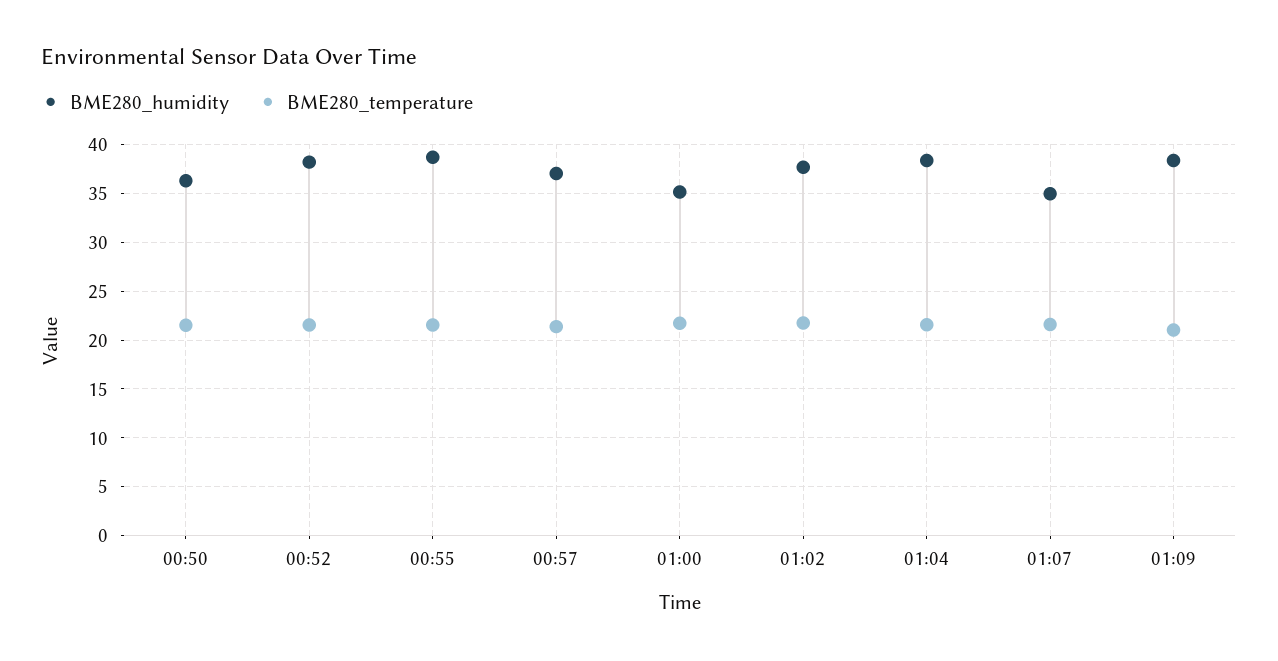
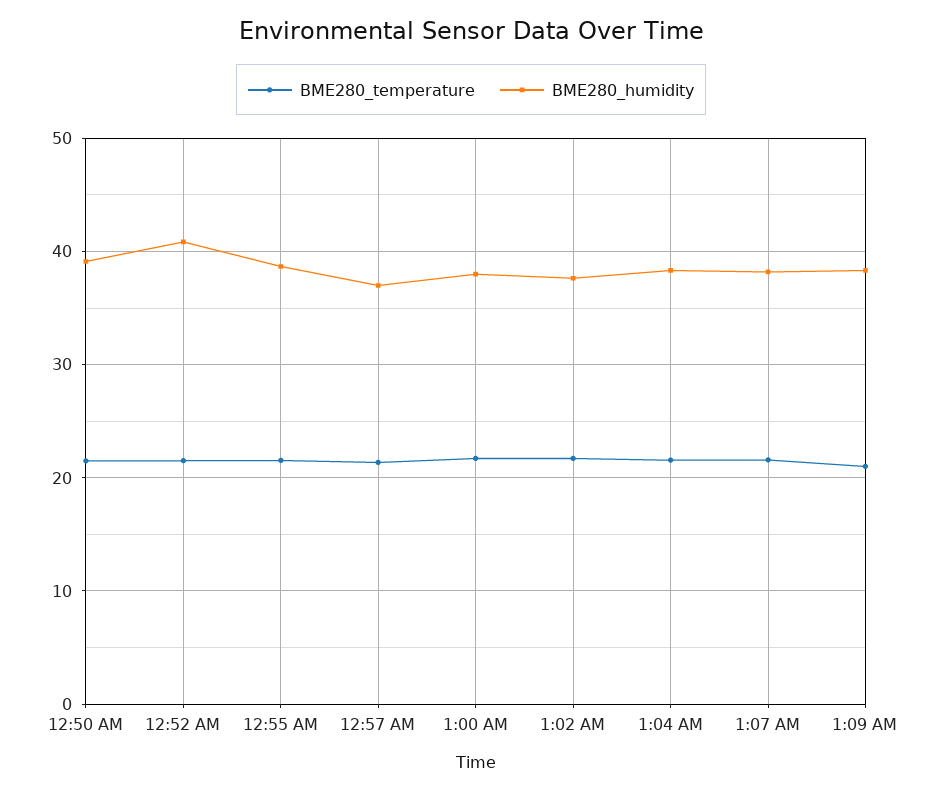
  {
    "BME280_humidity": {
-     "00:50": 36,
+     "00:50": 39,
-     "00:52": 38,
+     "00:52": 41,
      "00:55": 39,
      "00:57": 37,
-     "01:00": 35,
+     "01:00": 38,
      "01:02": 38,
      "01:04": 38,
-     "01:07": 35,
+     "01:07": 38,
      "01:09": 38
    },
    "BME280_temperature": {
      "00:50": 22,
      "00:52": 22,
      "00:55": 22,
      "00:57": 21,
      "01:00": 22,
      "01:02": 22,
      "01:04": 22,
      "01:07": 22,
      "01:09": 21
    }
  }

